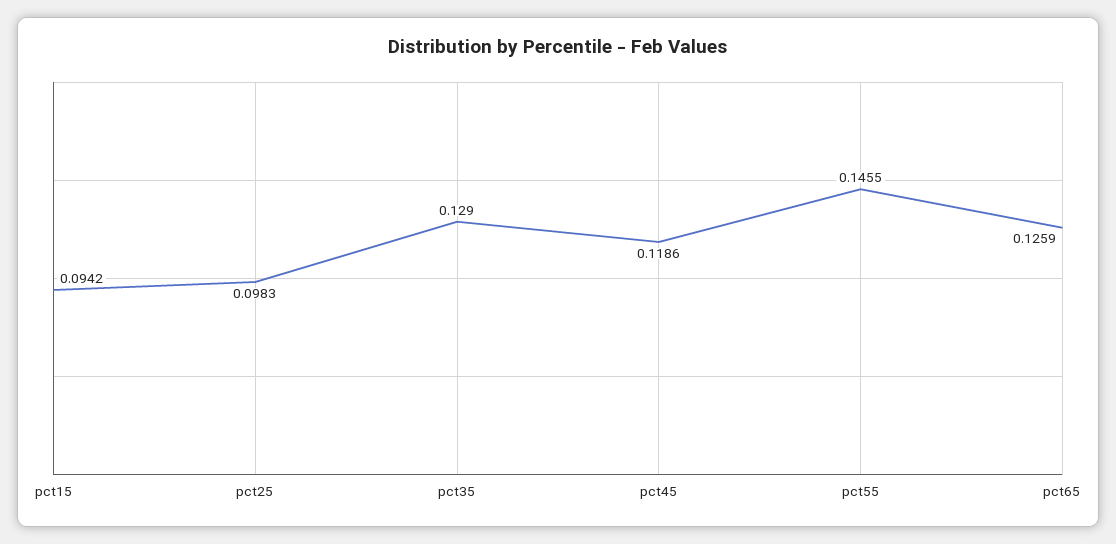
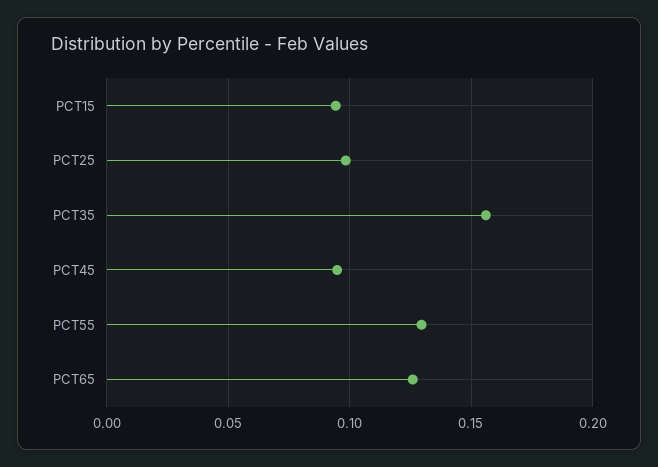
  {
    "pct15": 0.0942,
    "pct25": 0.0983,
-   "pct35": 0.129,
+   "pct35": 0.155,
-   "pct45": 0.1186,
+   "pct45": 0.095,
-   "pct55": 0.1455,
+   "pct55": 0.13,
    "pct65": 0.1259
  }

